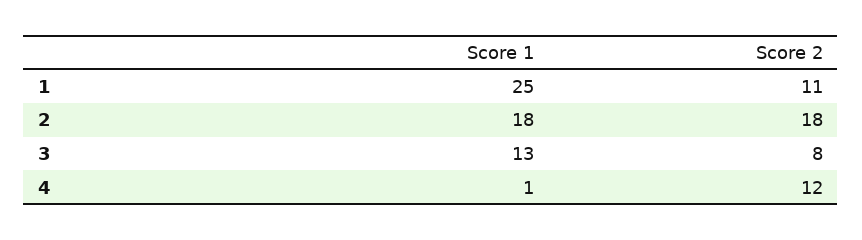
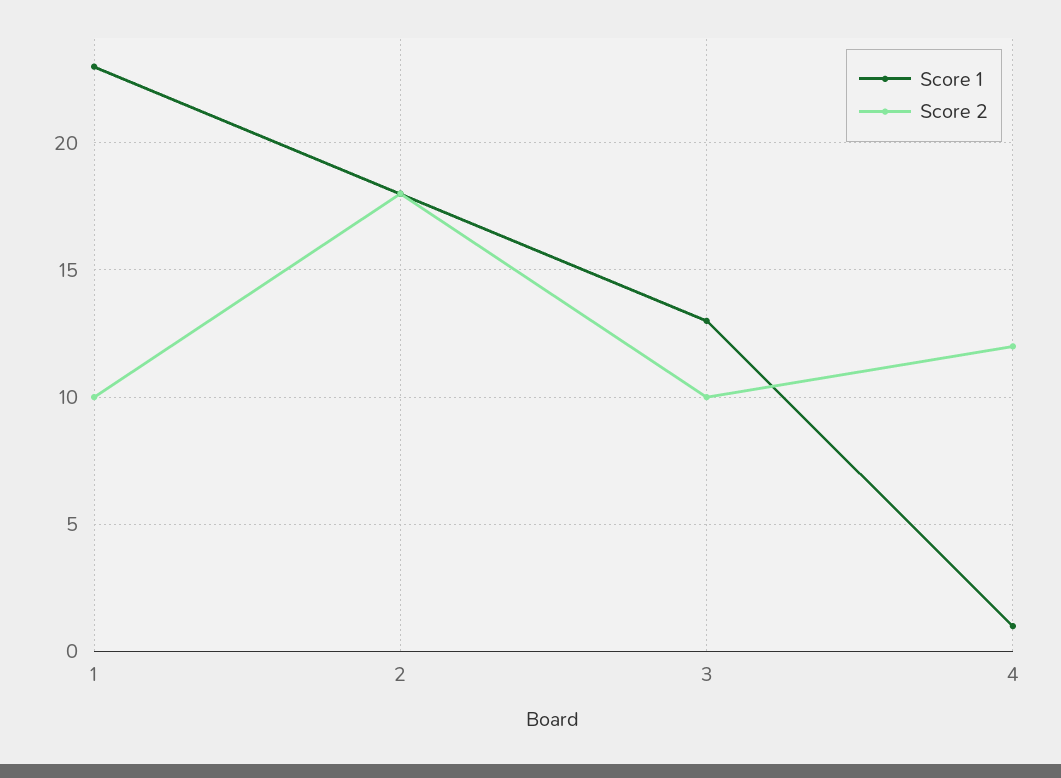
  {
    "Score 1": {
-     "1": 25,
+     "1": 23,
      "2": 18,
      "3": 13,
      "4": 1
    },
    "Score 2": {
-     "1": 11,
+     "1": 10,
      "2": 18,
-     "3": 8,
+     "3": 10,
      "4": 12
    }
  }

